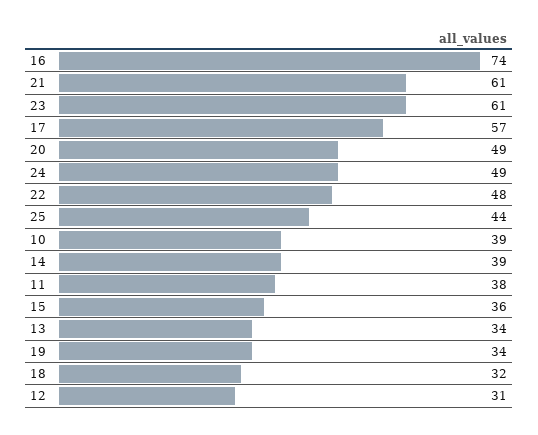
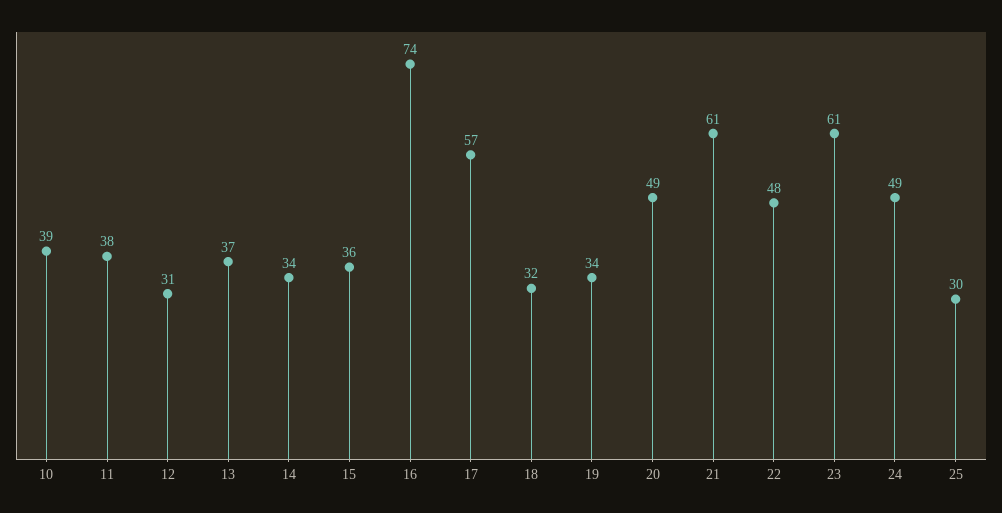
  {
    "16": 74,
    "21": 61,
    "23": 61,
    "17": 57,
    "20": 49,
    "24": 49,
    "22": 48,
-   "25": 44,
+   "25": 30,
    "10": 39,
-   "14": 39,
+   "14": 34,
    "11": 38,
    "15": 36,
-   "13": 34,
+   "13": 37,
    "19": 34,
    "18": 32,
    "12": 31
  }

